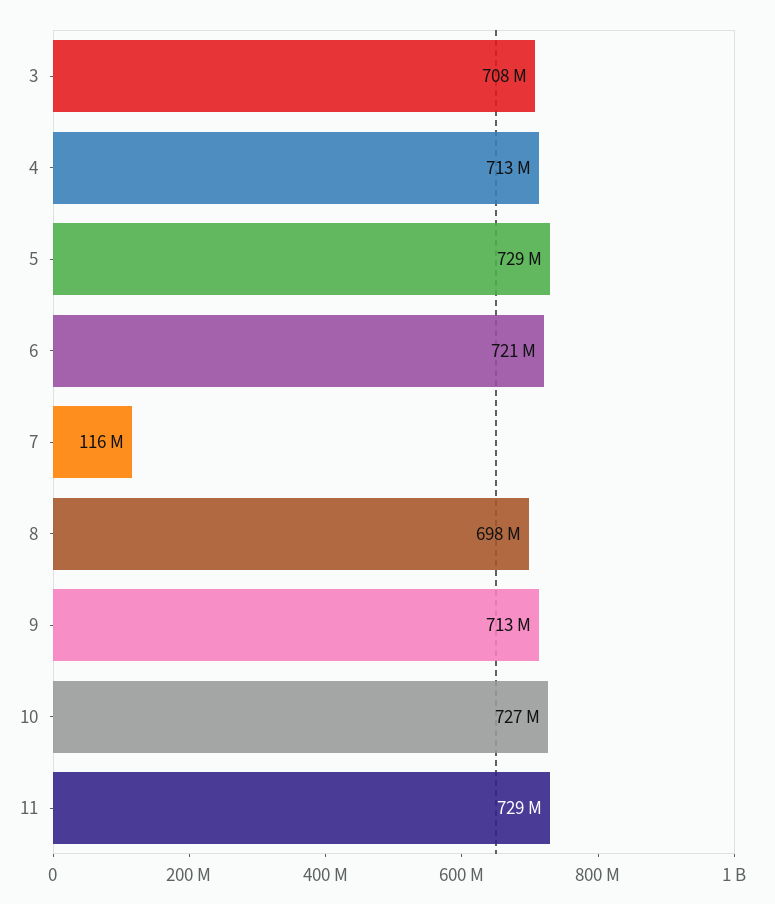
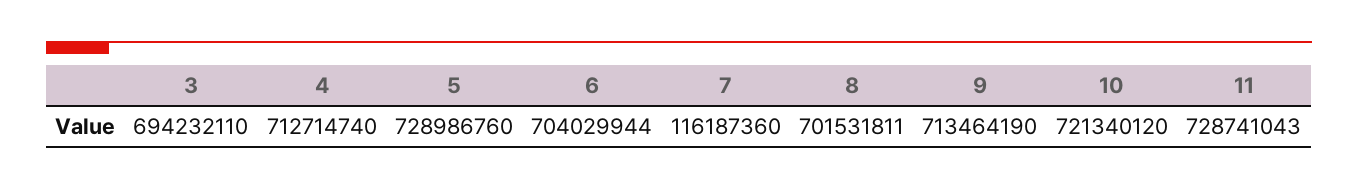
  {
-   "3": 708000000,
+   "3": 694232110,
    "4": 712714740,
    "5": 728986760,
-   "6": 721000000,
+   "6": 704029944,
    "7": 116187360,
-   "8": 698000000,
+   "8": 701531811,
    "9": 713464190,
-   "10": 727000000,
+   "10": 721340120,
    "11": 728741043
  }

